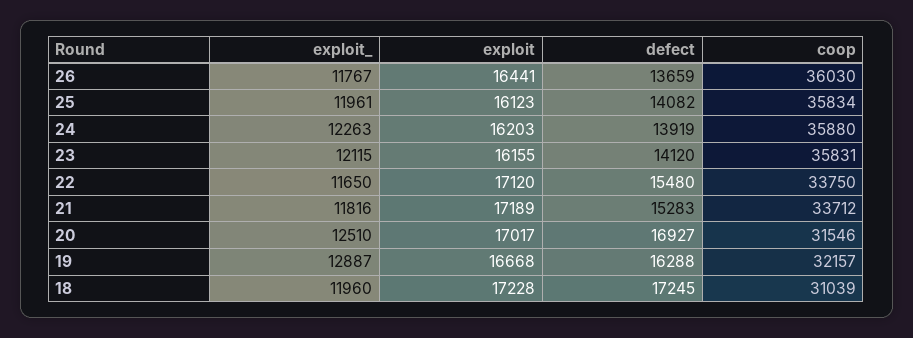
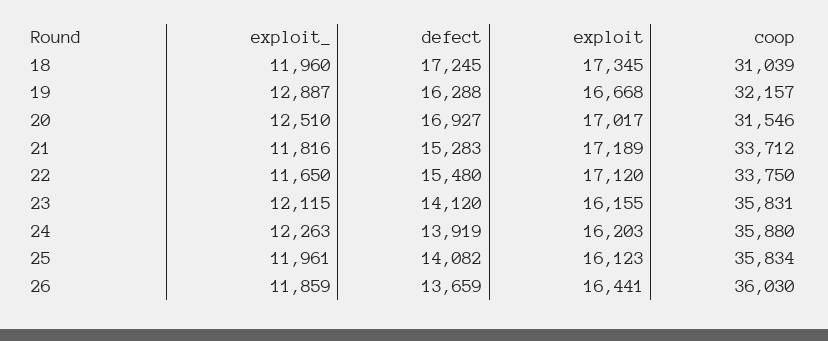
  {
    "exploit_": {
-     "26": 11767,
+     "26": 11859,
      "25": 11961,
      "24": 12263,
      "23": 12115,
      "22": 11650,
      "21": 11816,
      "20": 12510,
      "19": 12887,
      "18": 11960
    },
    "exploit": {
      "26": 16441,
      "25": 16123,
      "24": 16203,
      "23": 16155,
      "22": 17120,
      "21": 17189,
      "20": 17017,
      "19": 16668,
-     "18": 17228
+     "18": 17345
    },
    "defect": {
      "26": 13659,
      "25": 14082,
      "24": 13919,
      "23": 14120,
      "22": 15480,
      "21": 15283,
      "20": 16927,
      "19": 16288,
      "18": 17245
    },
    "coop": {
      "26": 36030,
      "25": 35834,
      "24": 35880,
      "23": 35831,
      "22": 33750,
      "21": 33712,
      "20": 31546,
      "19": 32157,
      "18": 31039
    }
  }

